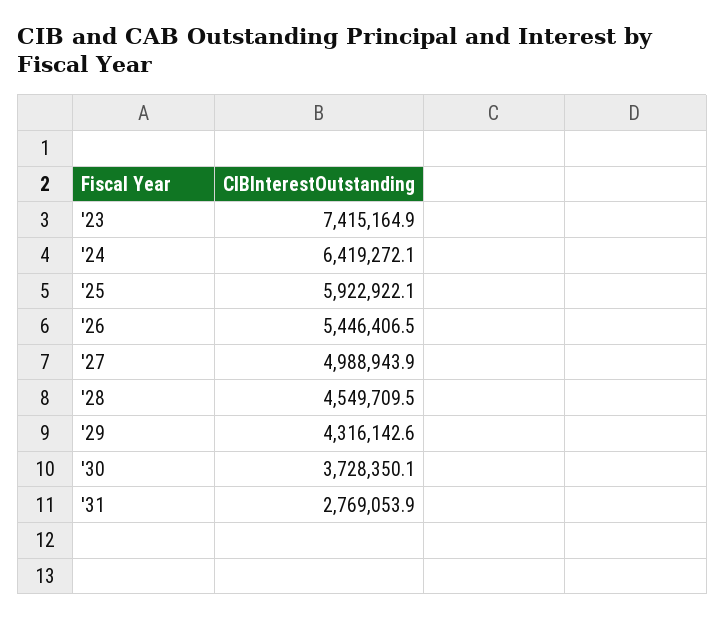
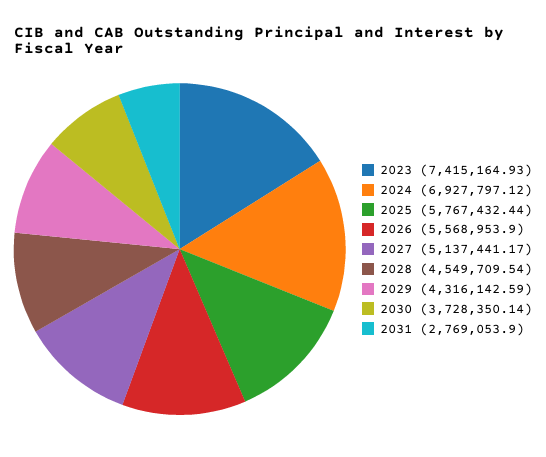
  {
    "'23": 7415164.93,
-   "'24": 6419272.1,
+   "'24": 6927797.12,
-   "'25": 5922922.1,
+   "'25": 5767432.44,
-   "'26": 5446406.5,
+   "'26": 5568953.9,
-   "'27": 4988943.9,
+   "'27": 5137441.17,
    "'28": 4549709.54,
    "'29": 4316142.59,
    "'30": 3728350.14,
    "'31": 2769053.9
  }

